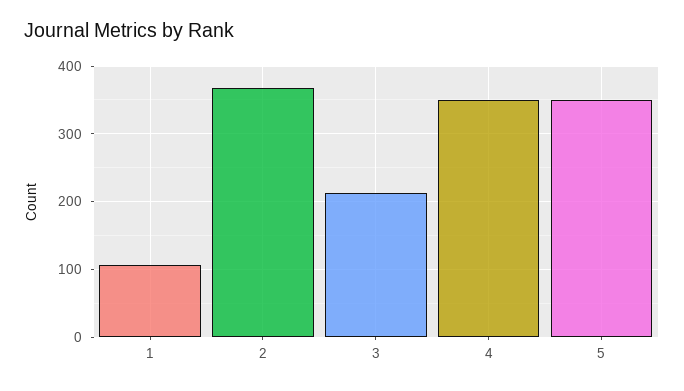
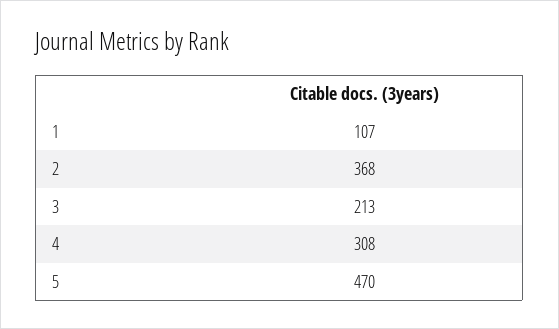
  {
    "1": 107,
    "2": 368,
    "3": 213,
-   "4": 350,
+   "4": 308,
-   "5": 350
+   "5": 470
  }

